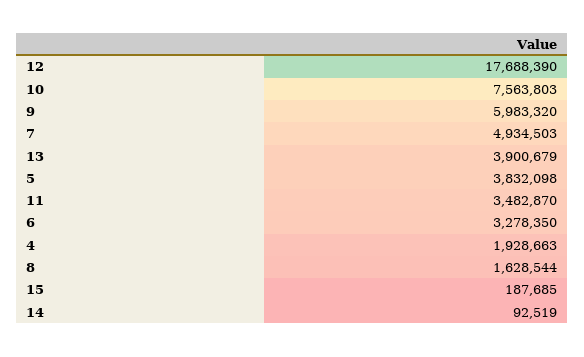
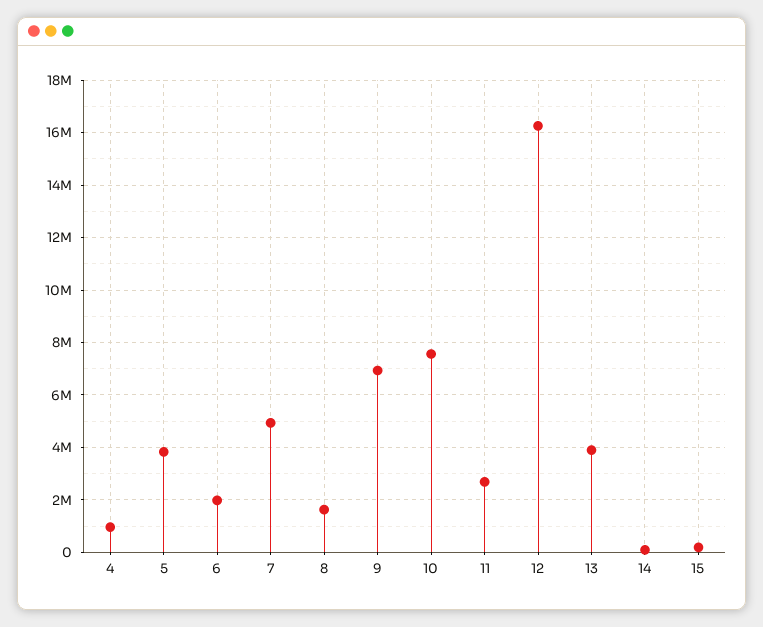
  {
-   "12": 17688390,
+   "12": 16250000,
    "10": 7563803,
-   "9": 5983320,
+   "9": 7000000,
    "7": 4934503,
    "13": 3900679,
    "5": 3832098,
-   "11": 3482870,
+   "11": 2750000,
-   "6": 3278350,
+   "6": 2000000,
-   "4": 1928663,
+   "4": 1000000,
    "8": 1628544,
    "15": 187685,
    "14": 92519
  }

